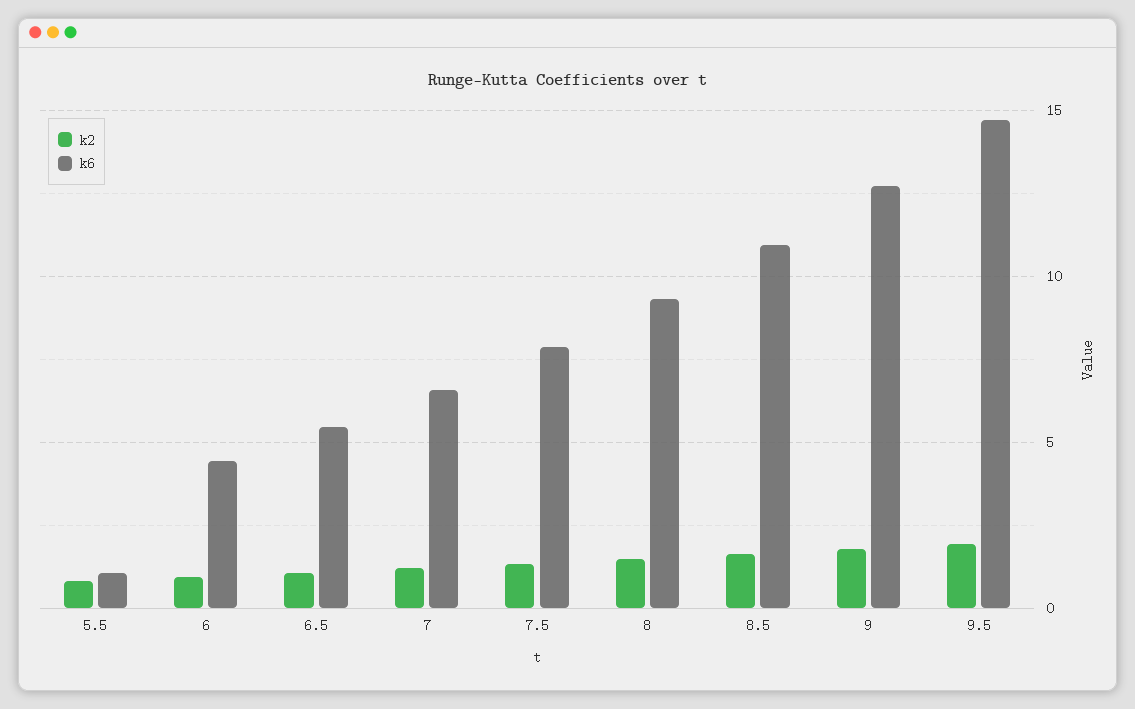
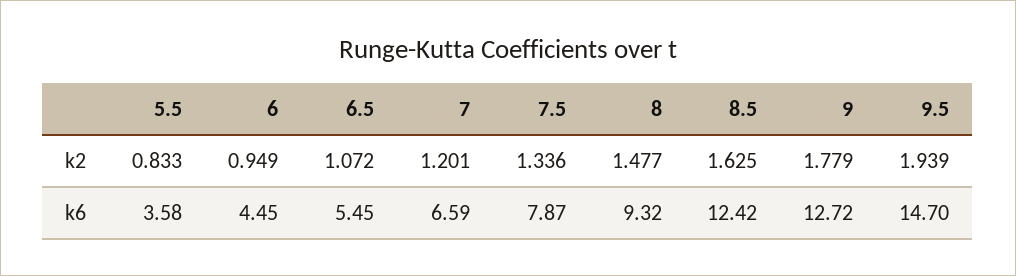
  {
    "k2": {
      "5.5": 0.833,
      "6": 0.949,
      "6.5": 1.072,
      "7": 1.201,
      "7.5": 1.336,
      "8": 1.477,
      "8.5": 1.625,
      "9": 1.779,
      "9.5": 1.939
    },
    "k6": {
-     "5.5": 1,
+     "5.5": 3.58,
      "6": 4.45,
      "6.5": 5.45,
      "7": 6.59,
      "7.5": 7.87,
      "8": 9.32,
-     "8.5": 11,
+     "8.5": 12.42,
      "9": 12.72,
      "9.5": 14.7
    }
  }

